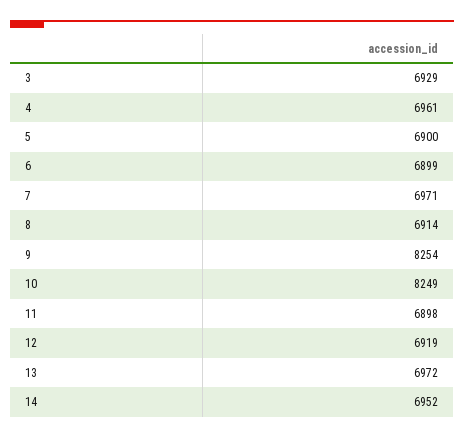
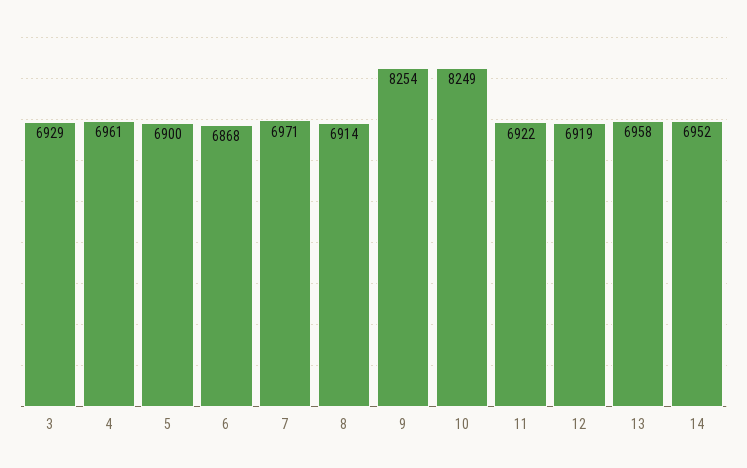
  {
    "3": 6929,
    "4": 6961,
    "5": 6900,
-   "6": 6899,
+   "6": 6868,
    "7": 6971,
    "8": 6914,
    "9": 8254,
    "10": 8249,
-   "11": 6898,
+   "11": 6922,
    "12": 6919,
-   "13": 6972,
+   "13": 6958,
    "14": 6952
  }

